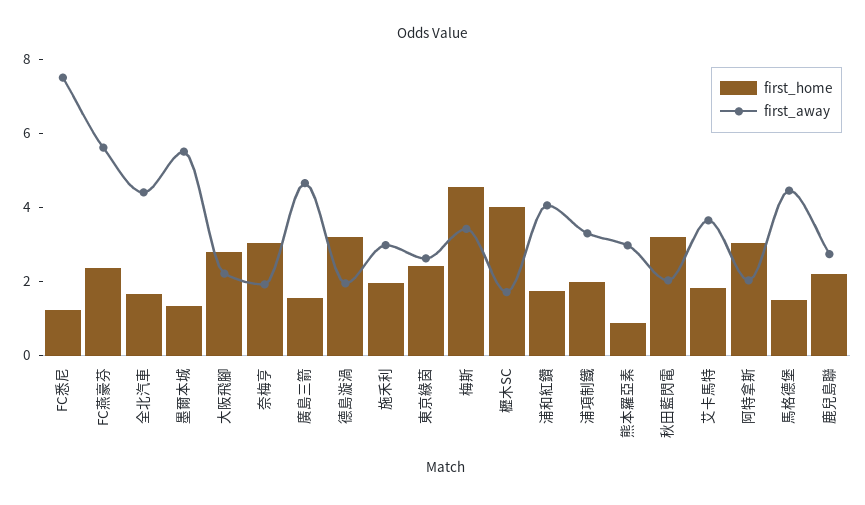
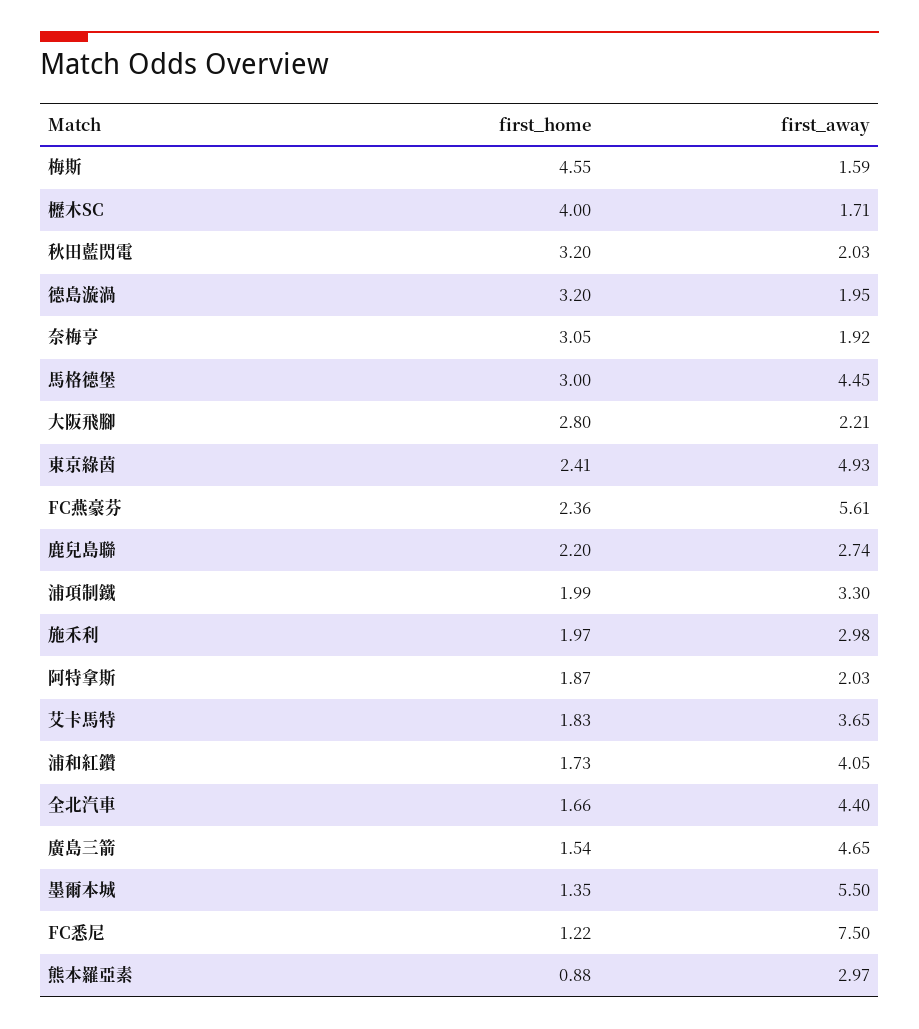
  {
    "first_home": {
      "FC悉尼": 1.22,
      "FC燕豪芬": 2.36,
      "全北汽車": 1.66,
      "墨爾本城": 1.35,
      "大阪飛腳": 2.8,
      "奈梅亨": 3.05,
      "廣島三箭": 1.54,
      "德島漩渦": 3.2,
      "施禾利": 1.97,
      "東京綠茵": 2.41,
      "梅斯": 4.55,
      "櫪木SC": 4,
      "浦和紅鑽": 1.73,
      "浦項制鐵": 1.99,
      "熊本羅亞素": 0.88,
      "秋田藍閃電": 3.2,
      "艾卡馬特": 1.83,
-     "阿特拿斯": 3,
+     "阿特拿斯": 1.87,
-     "馬格德堡": 1.5,
+     "馬格德堡": 3,
      "鹿兒島聯": 2.2
    },
    "first_away": {
      "FC悉尼": 7.5,
      "FC燕豪芬": 5.61,
      "全北汽車": 4.4,
      "墨爾本城": 5.5,
      "大阪飛腳": 2.21,
      "奈梅亨": 1.92,
      "廣島三箭": 4.65,
      "德島漩渦": 1.95,
      "施禾利": 2.98,
-     "東京綠茵": 2.5,
+     "東京綠茵": 4.93,
-     "梅斯": 3.5,
+     "梅斯": 1.59,
      "櫪木SC": 1.71,
      "浦和紅鑽": 4.05,
      "浦項制鐵": 3.3,
      "熊本羅亞素": 2.97,
      "秋田藍閃電": 2.03,
      "艾卡馬特": 3.65,
      "阿特拿斯": 2.03,
      "馬格德堡": 4.45,
      "鹿兒島聯": 2.74
    }
  }

